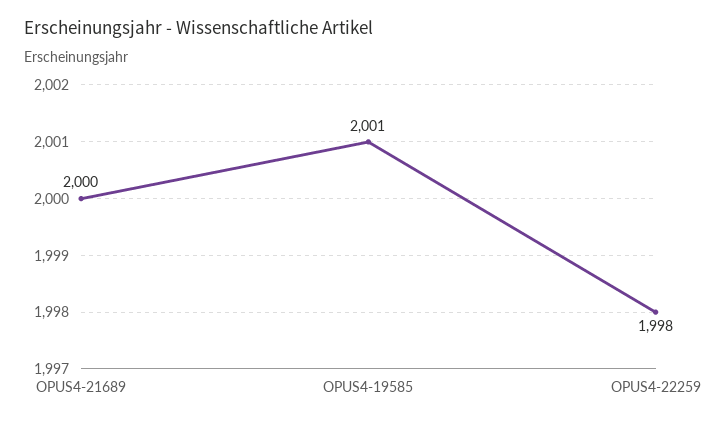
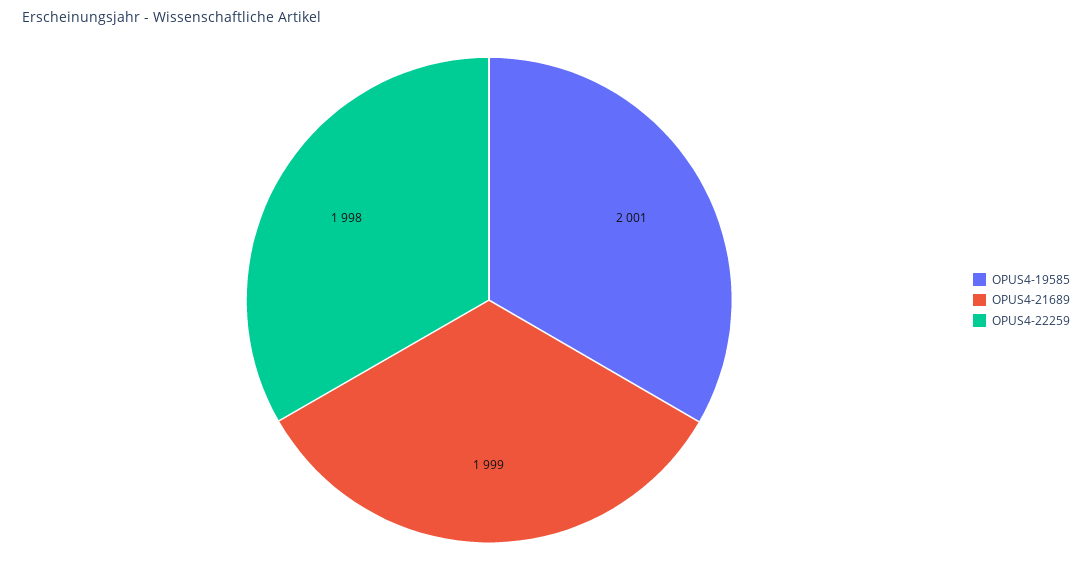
  {
-   "OPUS4-21689": 2000,
+   "OPUS4-21689": 1999,
    "OPUS4-19585": 2001,
    "OPUS4-22259": 1998
  }

